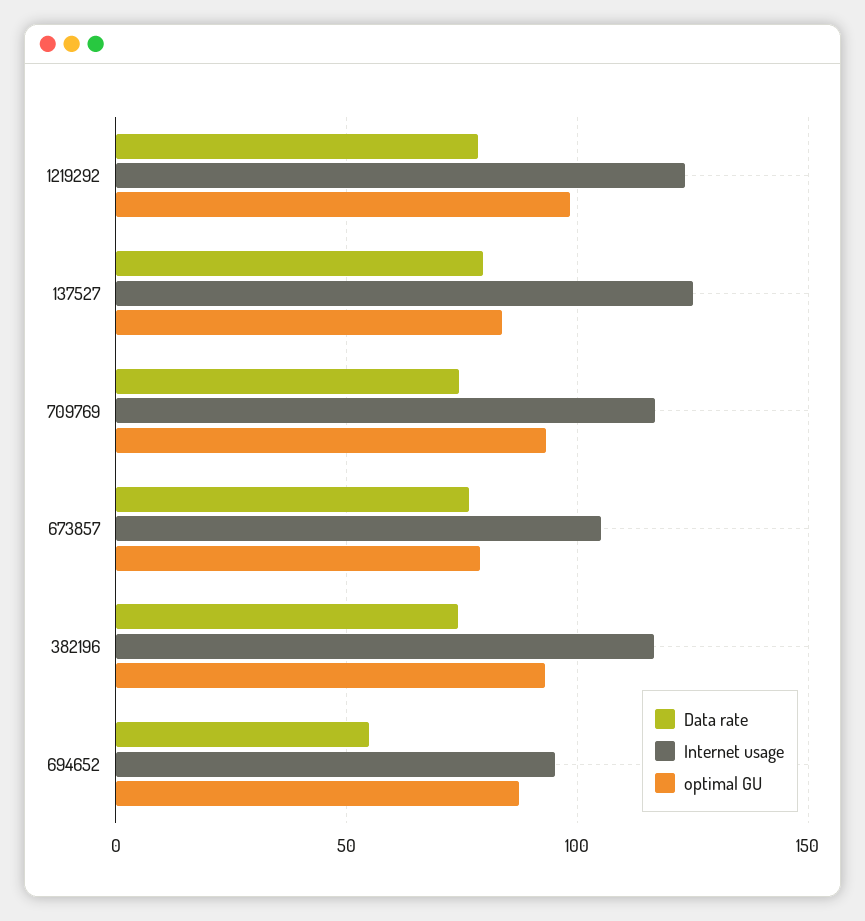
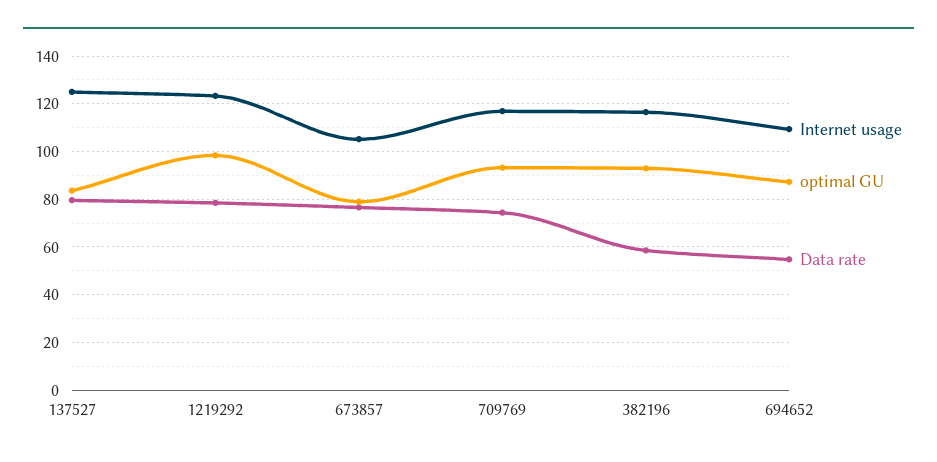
  {
    "Data rate": {
      "1219292": 80,
      "137527": 80,
      "709769": 75,
      "673857": 75,
-     "382196": 75,
+     "382196": 60,
      "694652": 55
    },
    "Internet usage": {
      "1219292": 125,
      "137527": 125,
      "709769": 115,
      "673857": 105,
      "382196": 115,
-     "694652": 95
+     "694652": 110
    },
    "optimal GU": {
      "1219292": 100,
      "137527": 85,
      "709769": 95,
      "673857": 80,
      "382196": 95,
      "694652": 85
    }
  }

